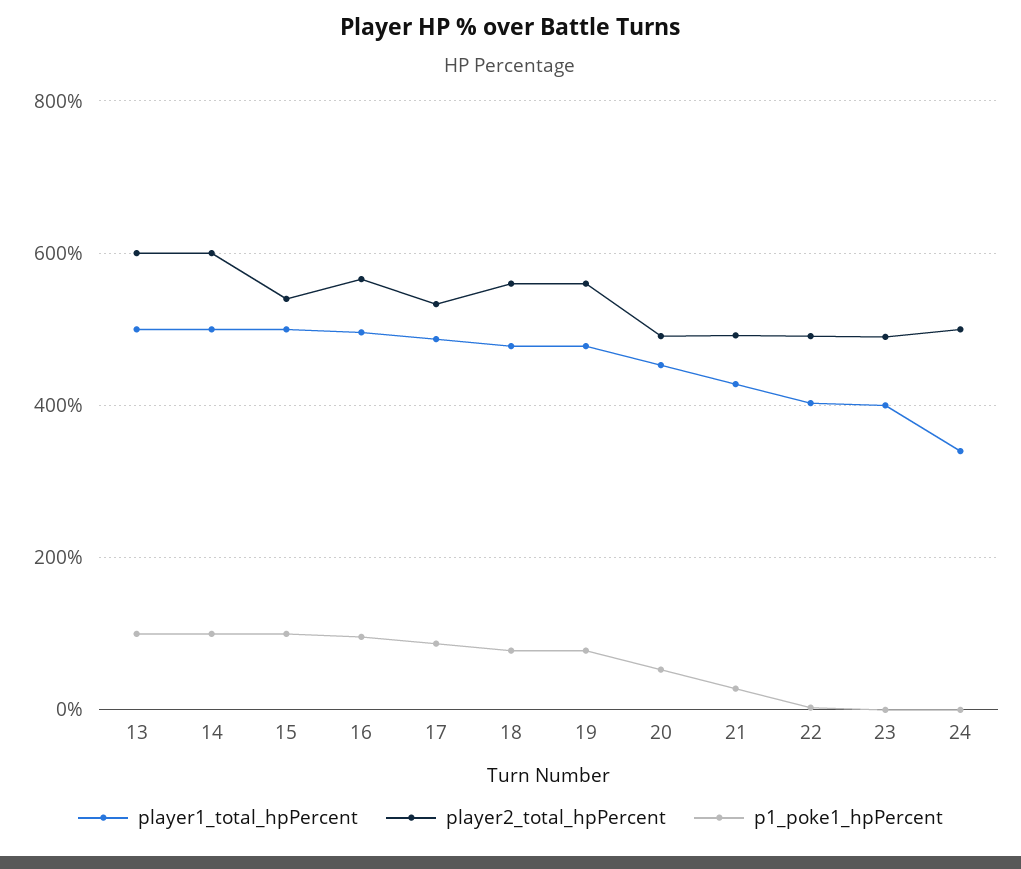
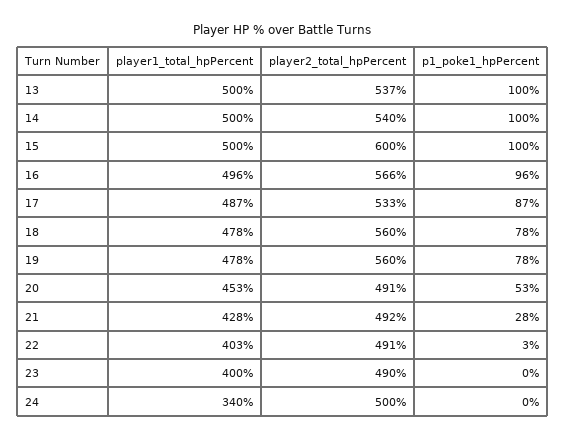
  {
    "player1_total_hpPercent": {
      "13": 500,
      "14": 500,
      "15": 500,
      "16": 496,
      "17": 487,
      "18": 478,
      "19": 478,
      "20": 453,
      "21": 428,
      "22": 403,
      "23": 400,
      "24": 340
    },
    "player2_total_hpPercent": {
-     "13": 600,
+     "13": 537,
-     "14": 600,
+     "14": 540,
-     "15": 540,
+     "15": 600,
      "16": 566,
      "17": 533,
      "18": 560,
      "19": 560,
      "20": 491,
      "21": 492,
      "22": 491,
      "23": 490,
      "24": 500
    },
    "p1_poke1_hpPercent": {
      "13": 100,
      "14": 100,
      "15": 100,
      "16": 96,
      "17": 87,
      "18": 78,
      "19": 78,
      "20": 53,
      "21": 28,
      "22": 3,
      "23": 0,
      "24": 0
    }
  }

